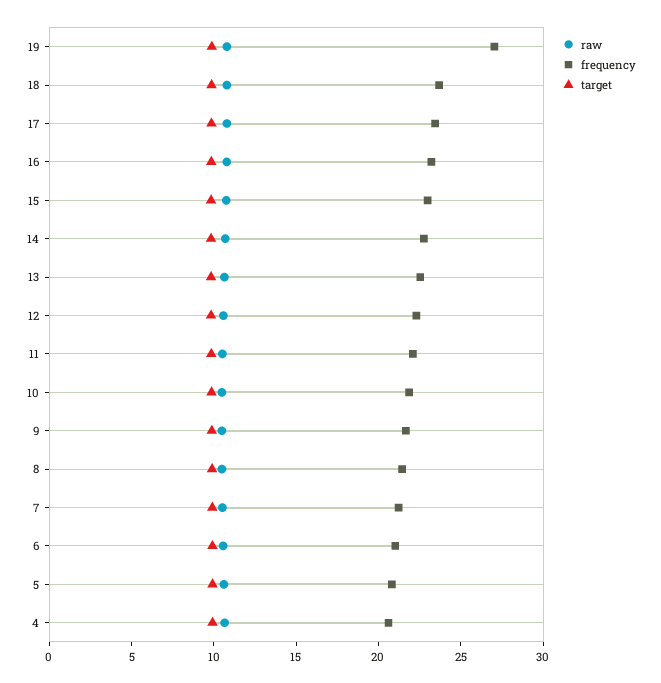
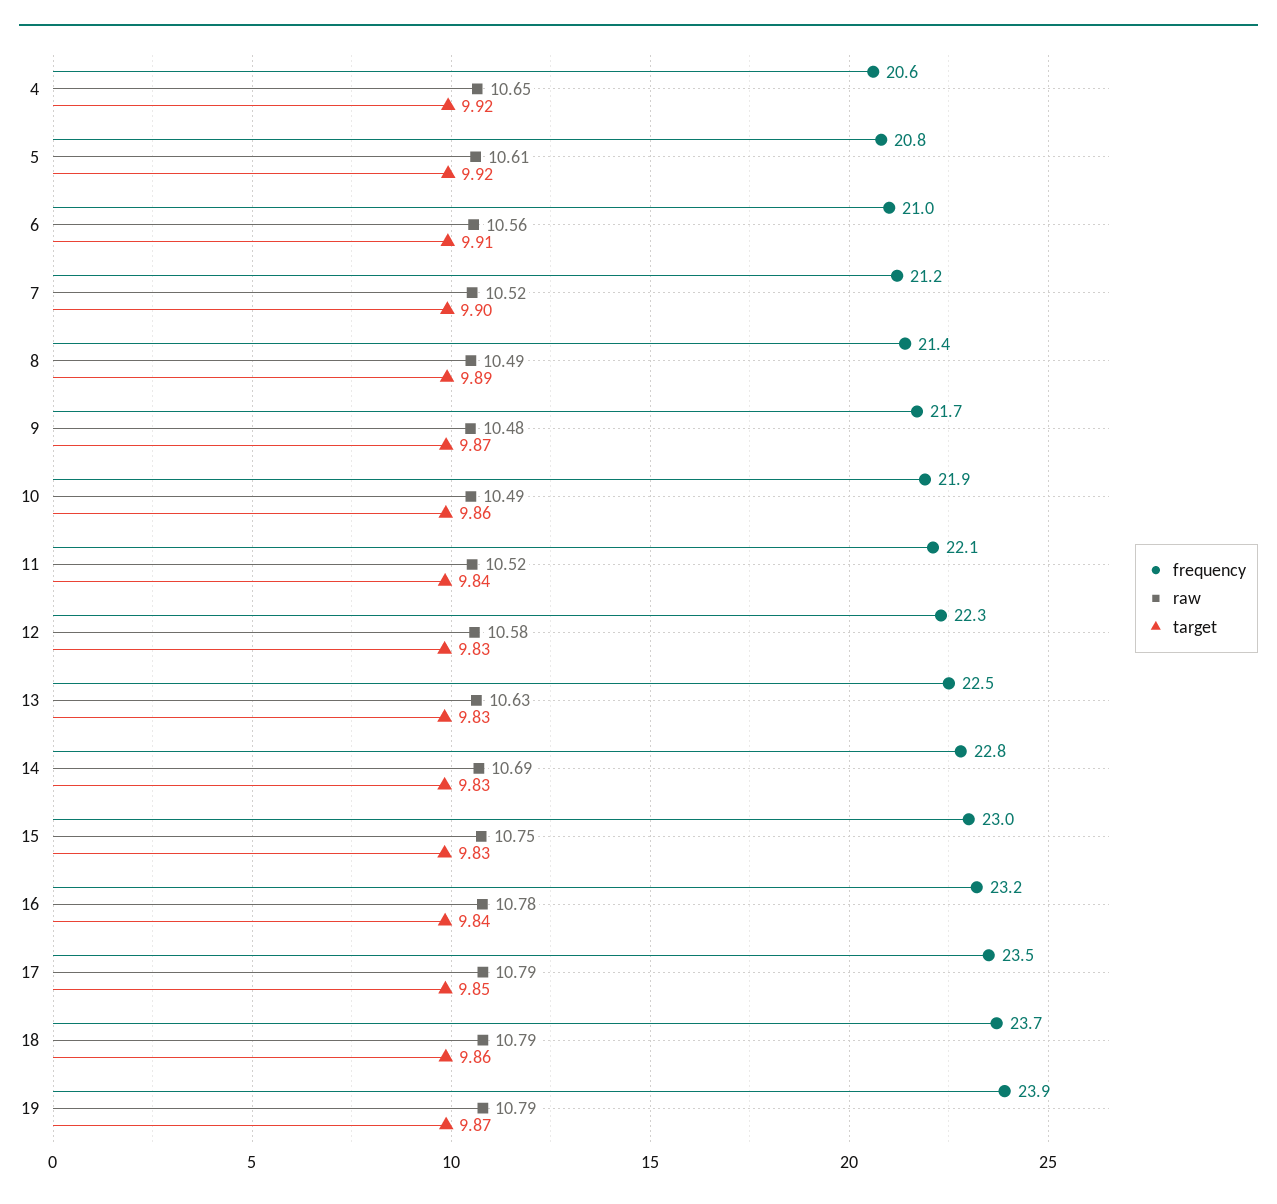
  {
    "raw": {
      "19": 10.79,
      "18": 10.79,
      "17": 10.79,
      "16": 10.78,
      "15": 10.75,
      "14": 10.69,
      "13": 10.63,
      "12": 10.58,
      "11": 10.52,
      "10": 10.49,
      "9": 10.48,
      "8": 10.49,
      "7": 10.52,
      "6": 10.56,
      "5": 10.61,
      "4": 10.65
    },
    "frequency": {
-     "19": 27,
+     "19": 23.9,
      "18": 23.7,
      "17": 23.5,
      "16": 23.2,
      "15": 23,
      "14": 22.8,
      "13": 22.5,
      "12": 22.3,
      "11": 22.1,
      "10": 21.9,
      "9": 21.7,
      "8": 21.4,
      "7": 21.2,
      "6": 21,
      "5": 20.8,
      "4": 20.6
    },
    "target": {
      "19": 9.87,
      "18": 9.86,
      "17": 9.85,
      "16": 9.84,
      "15": 9.83,
      "14": 9.83,
      "13": 9.83,
      "12": 9.83,
      "11": 9.84,
      "10": 9.86,
      "9": 9.87,
      "8": 9.89,
      "7": 9.9,
      "6": 9.91,
      "5": 9.92,
      "4": 9.92
    }
  }

